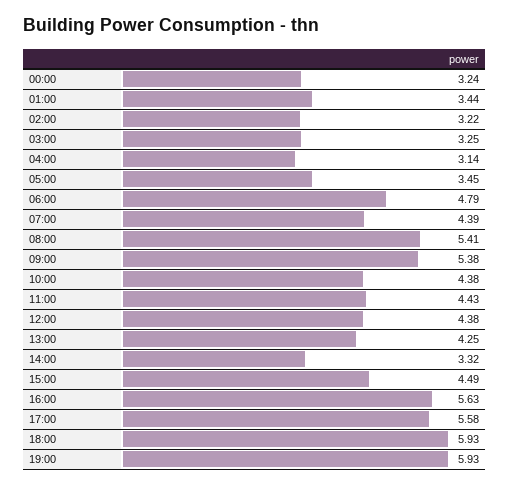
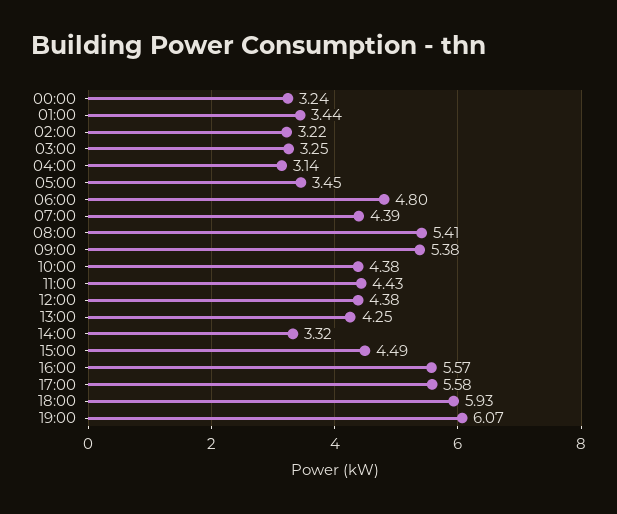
  {
    "00:00": 3.24,
    "01:00": 3.44,
    "02:00": 3.22,
    "03:00": 3.25,
    "04:00": 3.14,
    "05:00": 3.45,
-   "06:00": 4.79,
+   "06:00": 4.8,
    "07:00": 4.39,
    "08:00": 5.41,
    "09:00": 5.38,
    "10:00": 4.38,
    "11:00": 4.43,
    "12:00": 4.38,
    "13:00": 4.25,
    "14:00": 3.32,
    "15:00": 4.49,
-   "16:00": 5.63,
+   "16:00": 5.57,
    "17:00": 5.58,
    "18:00": 5.93,
-   "19:00": 5.93
+   "19:00": 6.07
  }

